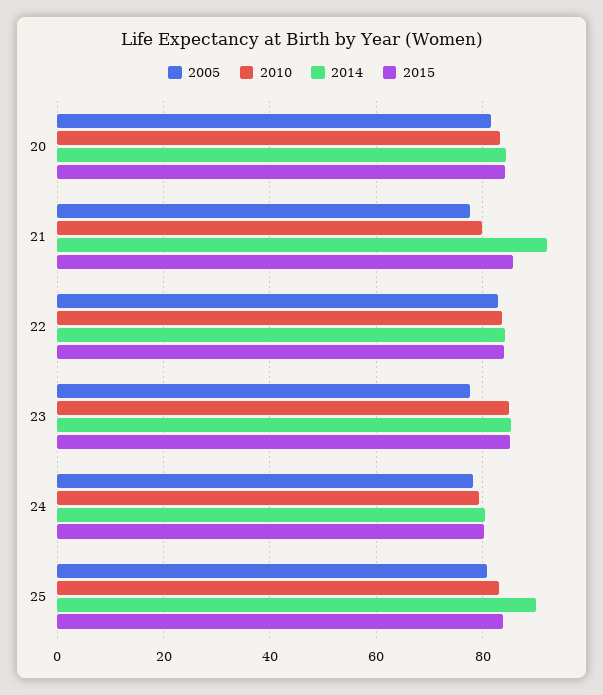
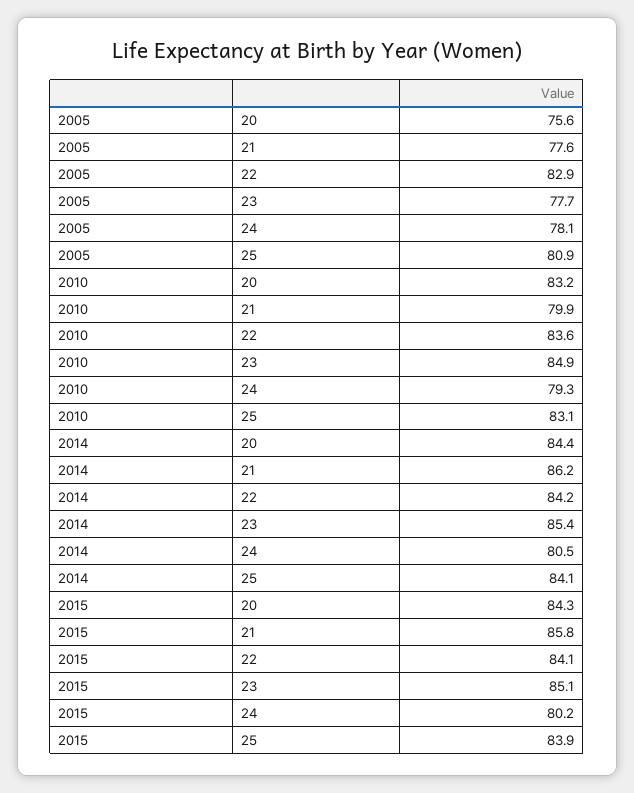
  {
    "2005": {
-     "20": 82,
+     "20": 75.6,
      "21": 77.6,
      "22": 82.9,
      "23": 77.7,
      "24": 78.1,
      "25": 80.9
    },
    "2010": {
      "20": 83.2,
      "21": 79.9,
      "22": 83.6,
      "23": 84.9,
      "24": 79.3,
      "25": 83.1
    },
    "2014": {
      "20": 84.4,
-     "21": 92,
+     "21": 86.2,
      "22": 84.2,
      "23": 85.4,
      "24": 80.5,
-     "25": 90
+     "25": 84.1
    },
    "2015": {
      "20": 84.3,
      "21": 85.8,
      "22": 84.1,
      "23": 85.1,
      "24": 80.2,
      "25": 83.9
    }
  }

